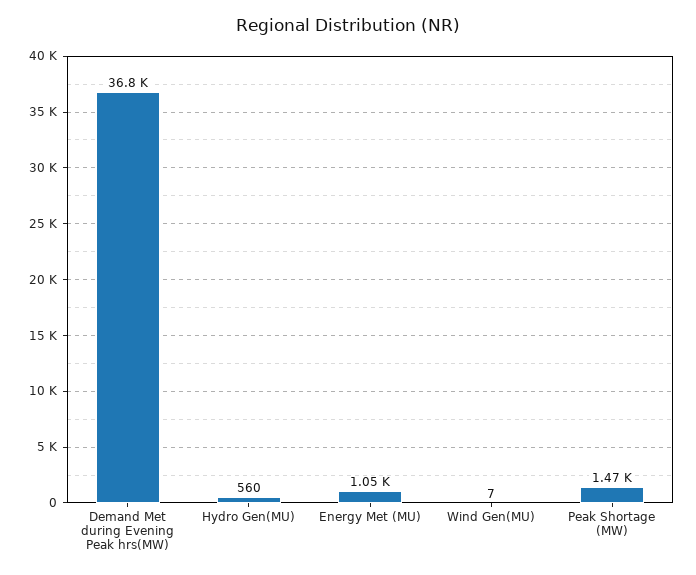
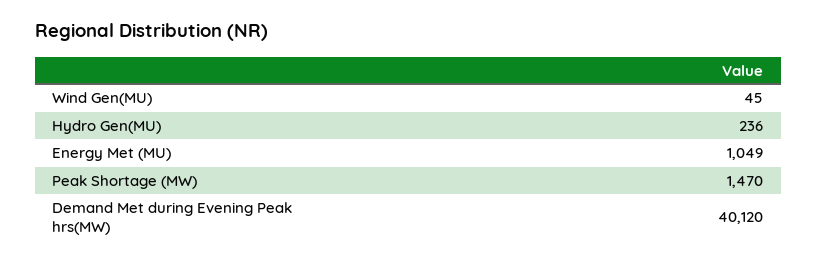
  {
-   "Demand Met during Evening Peak hrs(MW)": 36800,
+   "Demand Met during Evening Peak hrs(MW)": 40120,
-   "Hydro Gen(MU)": 560,
+   "Hydro Gen(MU)": 236,
    "Energy Met (MU)": 1049,
-   "Wind Gen(MU)": 7,
+   "Wind Gen(MU)": 45,
    "Peak Shortage (MW)": 1470
  }

